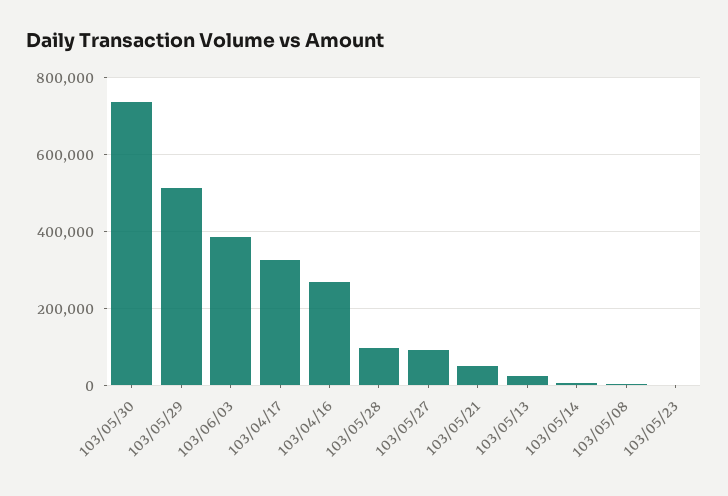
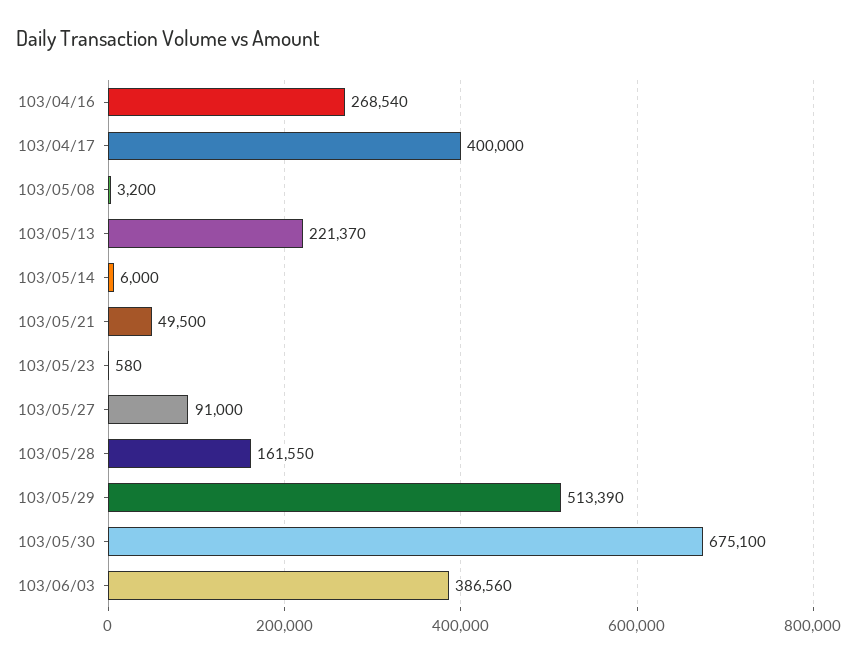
  {
-   "103/05/30": 740000,
+   "103/05/30": 675100,
    "103/05/29": 513390,
    "103/06/03": 386560,
-   "103/04/17": 320000,
+   "103/04/17": 400000,
    "103/04/16": 268540,
-   "103/05/28": 100000,
+   "103/05/28": 161550,
    "103/05/27": 91000,
    "103/05/21": 49500,
-   "103/05/13": 20000,
+   "103/05/13": 221370,
    "103/05/14": 6000,
    "103/05/08": 3200,
    "103/05/23": 580
  }

